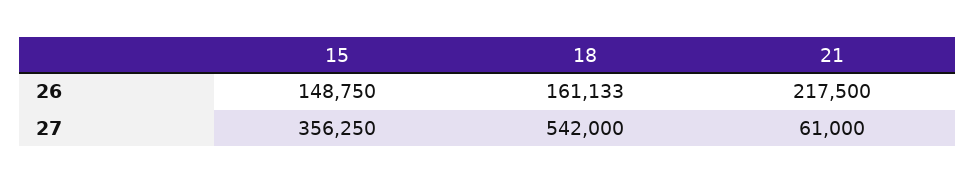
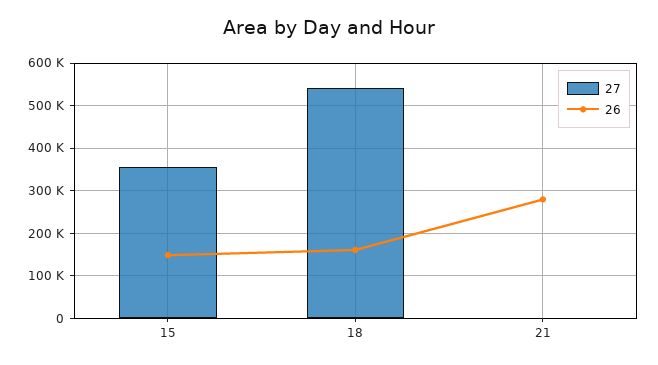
  {
    "26": {
      "15": 148750,
      "18": 161133,
-     "21": 217500
+     "21": 280000
    },
    "27": {
      "15": 356250,
      "18": 542000,
-     "21": 61000
+     "21": 0
    }
  }

